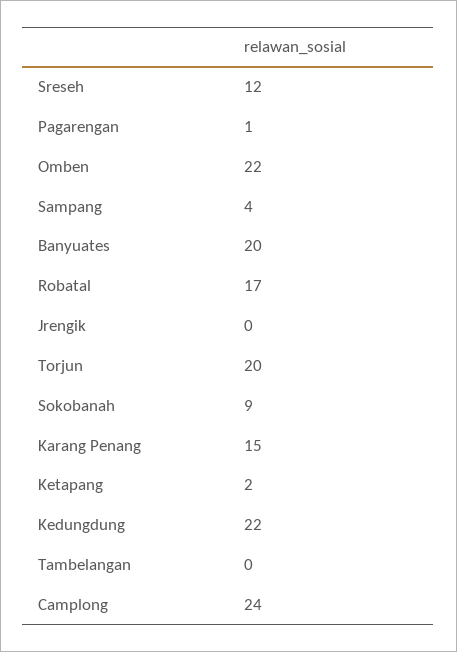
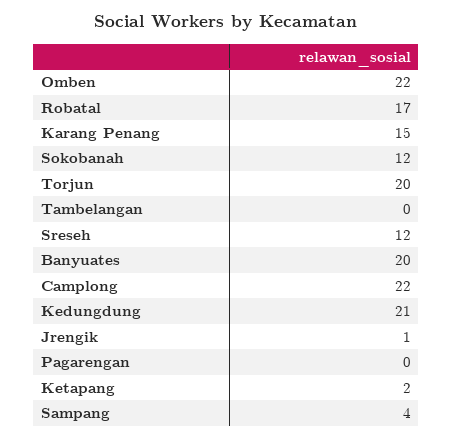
  {
    "Sreseh": 12,
-   "Pagarengan": 1,
+   "Pagarengan": 0,
    "Omben": 22,
    "Sampang": 4,
    "Banyuates": 20,
    "Robatal": 17,
-   "Jrengik": 0,
+   "Jrengik": 1,
    "Torjun": 20,
-   "Sokobanah": 9,
+   "Sokobanah": 12,
    "Karang Penang": 15,
    "Ketapang": 2,
-   "Kedungdung": 22,
+   "Kedungdung": 21,
    "Tambelangan": 0,
-   "Camplong": 24
+   "Camplong": 22
  }

